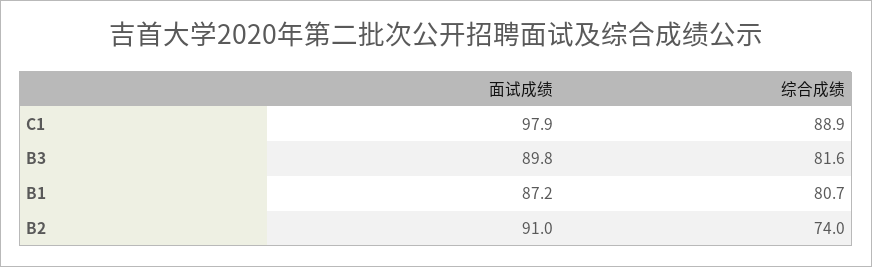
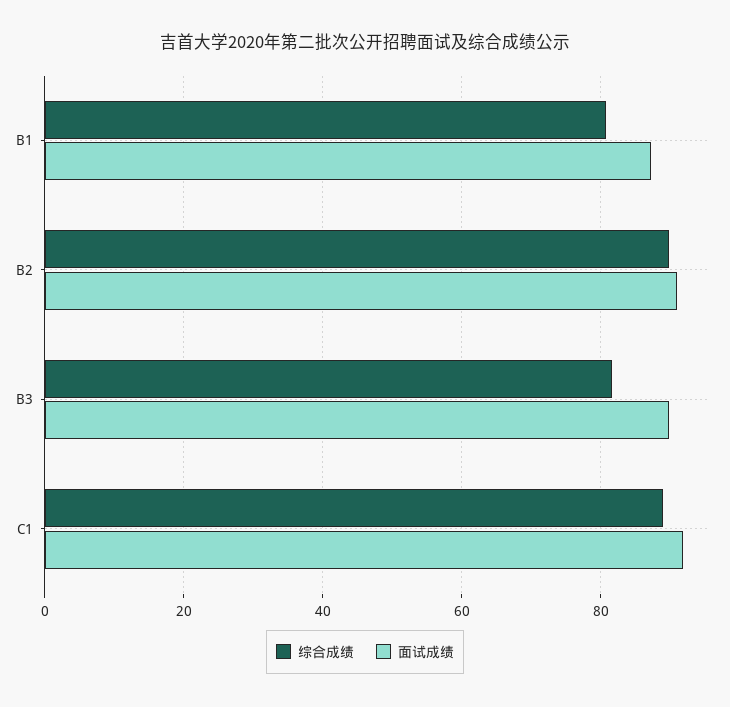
  {
    "面试成绩": {
-     "C1": 97.9,
+     "C1": 92,
      "B3": 89.8,
      "B1": 87.2,
      "B2": 91
    },
    "综合成绩": {
      "C1": 88.9,
      "B3": 81.6,
      "B1": 80.7,
-     "B2": 74
+     "B2": 90
    }
  }

